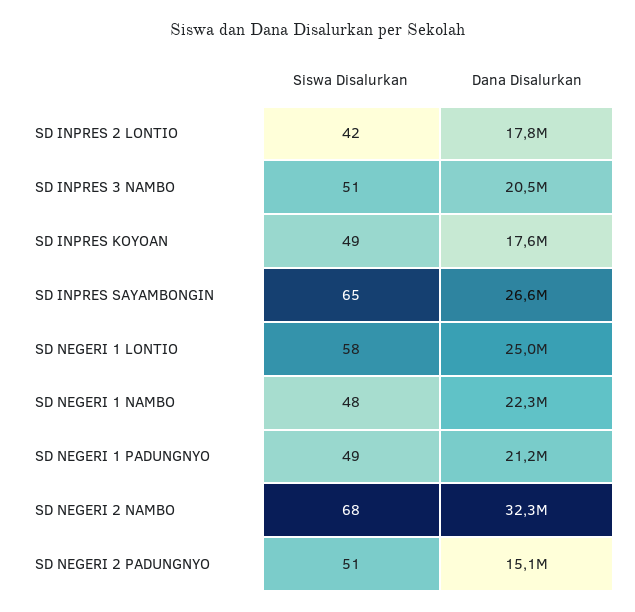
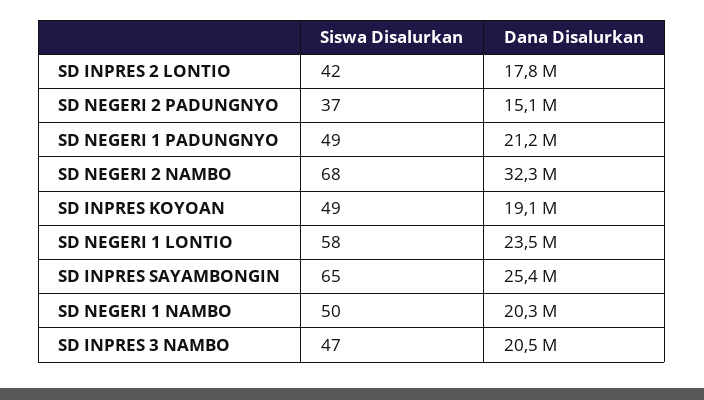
  {
    "Siswa Disalurkan": {
      "SD INPRES 2 LONTIO": 42,
-     "SD INPRES 3 NAMBO": 51,
+     "SD INPRES 3 NAMBO": 47,
      "SD INPRES KOYOAN": 49,
      "SD INPRES SAYAMBONGIN": 65,
      "SD NEGERI 1 LONTIO": 58,
-     "SD NEGERI 1 NAMBO": 48,
+     "SD NEGERI 1 NAMBO": 50,
      "SD NEGERI 1 PADUNGNYO": 49,
      "SD NEGERI 2 NAMBO": 68,
-     "SD NEGERI 2 PADUNGNYO": 51
+     "SD NEGERI 2 PADUNGNYO": 37
    },
    "Dana Disalurkan": {
      "SD INPRES 2 LONTIO": 17800000,
      "SD INPRES 3 NAMBO": 20500000,
-     "SD INPRES KOYOAN": 17600000,
+     "SD INPRES KOYOAN": 19100000,
-     "SD INPRES SAYAMBONGIN": 26600000,
+     "SD INPRES SAYAMBONGIN": 25400000,
-     "SD NEGERI 1 LONTIO": 25000000,
+     "SD NEGERI 1 LONTIO": 23500000,
-     "SD NEGERI 1 NAMBO": 22300000,
+     "SD NEGERI 1 NAMBO": 20300000,
      "SD NEGERI 1 PADUNGNYO": 21200000,
      "SD NEGERI 2 NAMBO": 32300000,
      "SD NEGERI 2 PADUNGNYO": 15100000
    }
  }

